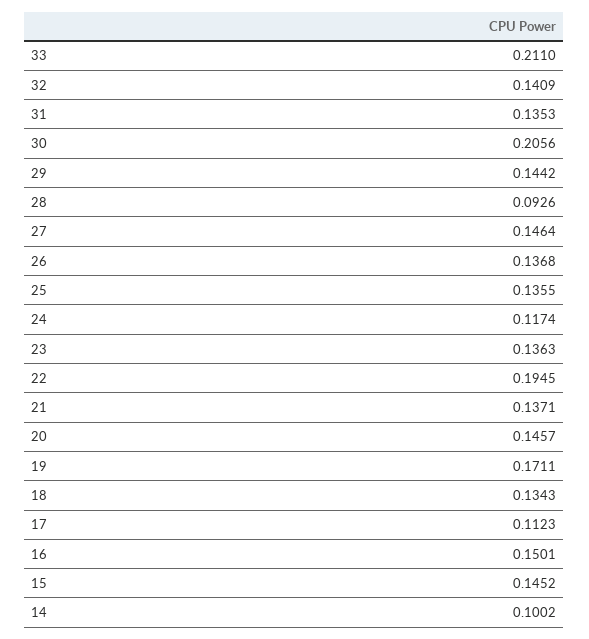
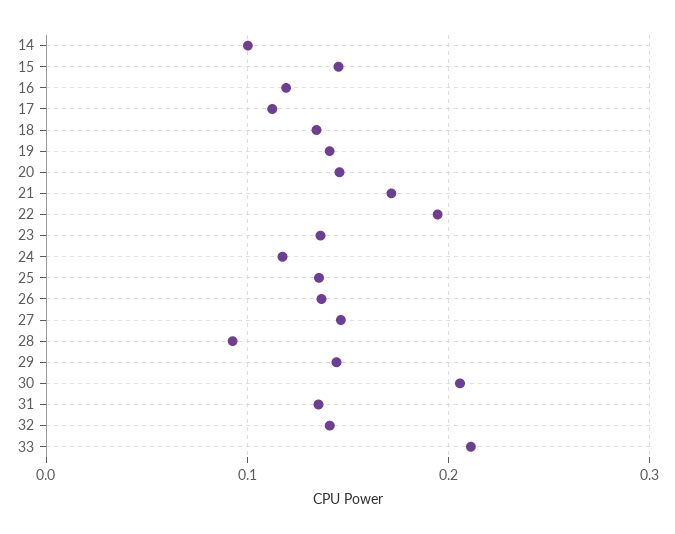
  {
    "33": 0.211,
    "32": 0.1409,
    "31": 0.1353,
    "30": 0.2056,
    "29": 0.1442,
    "28": 0.0926,
    "27": 0.1464,
    "26": 0.1368,
    "25": 0.1355,
    "24": 0.1174,
    "23": 0.1363,
    "22": 0.1945,
-   "21": 0.1371,
+   "21": 0.17,
    "20": 0.1457,
-   "19": 0.1711,
+   "19": 0.14,
    "18": 0.1343,
    "17": 0.1123,
-   "16": 0.1501,
+   "16": 0.12,
    "15": 0.1452,
    "14": 0.1002
  }

